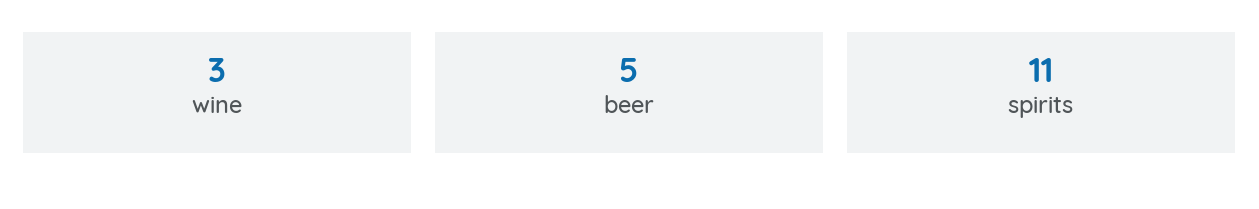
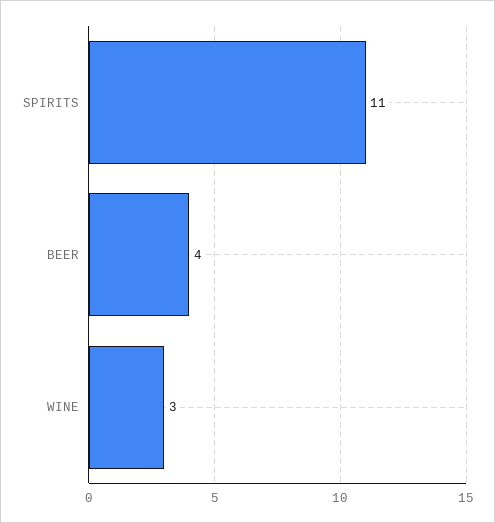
  {
    "wine": 3,
-   "beer": 5,
+   "beer": 4,
    "spirits": 11
  }

